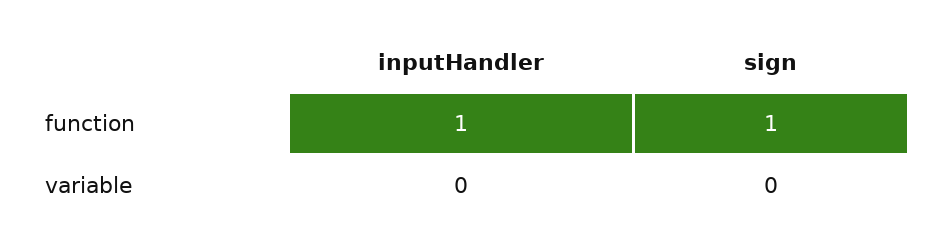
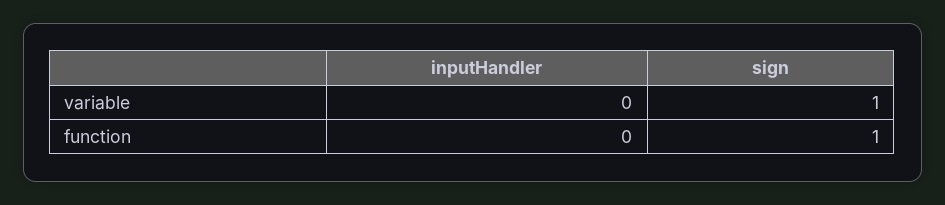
  {
    "inputHandler": {
-     "function": 1,
+     "function": 0,
      "variable": 0
    },
    "sign": {
      "function": 1,
-     "variable": 0
+     "variable": 1
    }
  }

